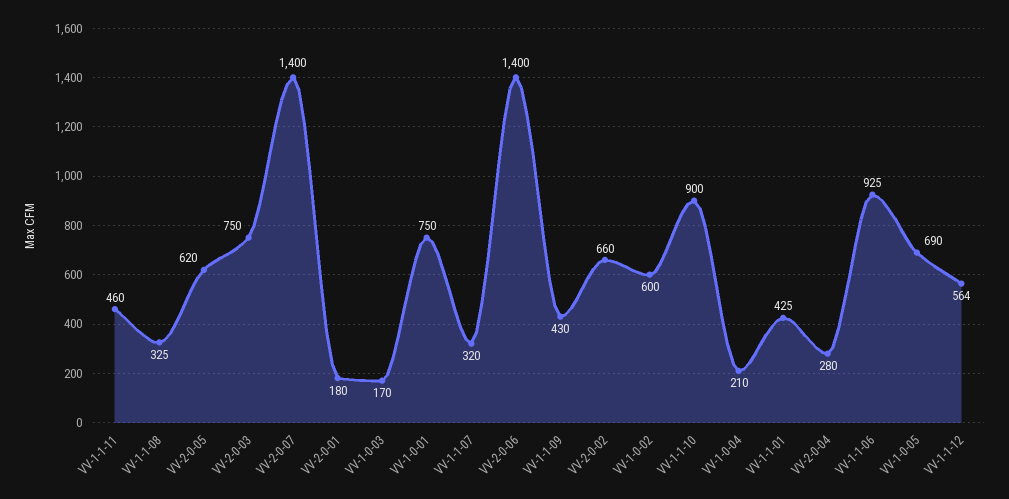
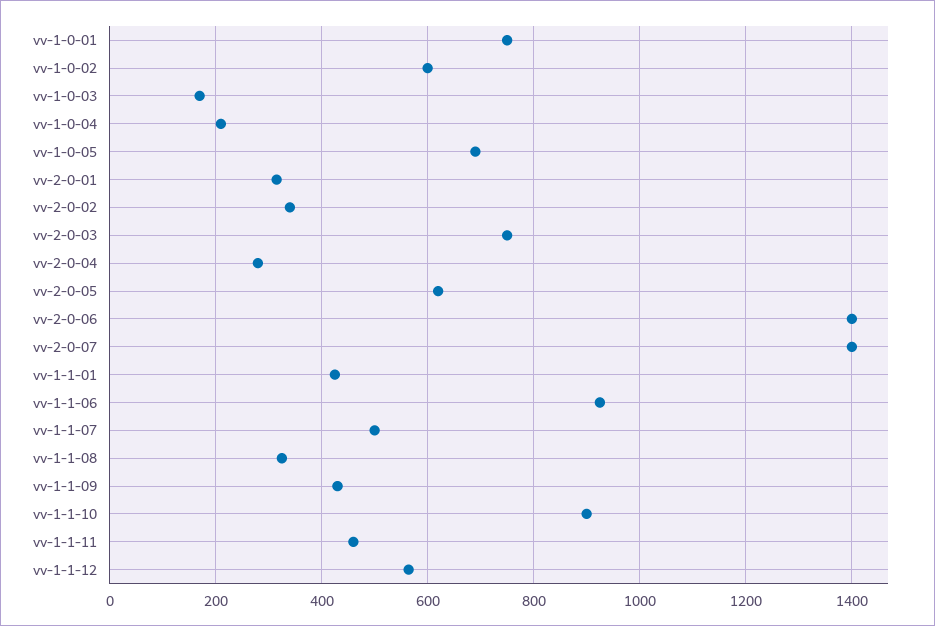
  {
    "VV-1-1-11": 460,
    "VV-1-1-08": 325,
    "VV-2-0-05": 620,
    "VV-2-0-03": 750,
    "VV-2-0-07": 1400,
-   "VV-2-0-01": 180,
+   "VV-2-0-01": 320,
    "VV-1-0-03": 170,
    "VV-1-0-01": 750,
-   "VV-1-1-07": 320,
+   "VV-1-1-07": 500,
    "VV-2-0-06": 1400,
    "VV-1-1-09": 430,
-   "VV-2-0-02": 660,
+   "VV-2-0-02": 340,
    "VV-1-0-02": 600,
    "VV-1-1-10": 900,
    "VV-1-0-04": 210,
    "VV-1-1-01": 425,
    "VV-2-0-04": 280,
    "VV-1-1-06": 925,
    "VV-1-0-05": 690,
    "VV-1-1-12": 564
  }

